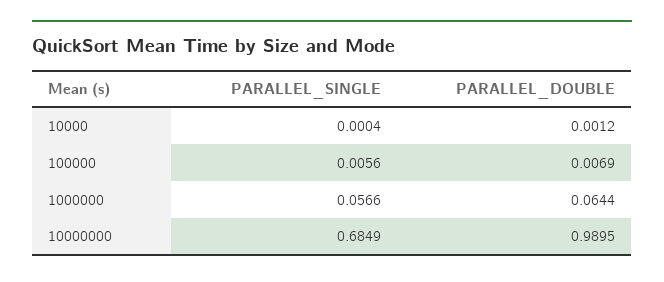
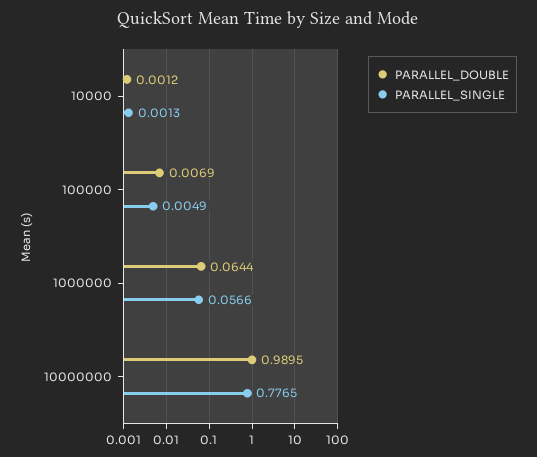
  {
    "PARALLEL_SINGLE": {
-     "10000": 0.0004,
+     "10000": 0.0013,
-     "100000": 0.0056,
+     "100000": 0.0049,
      "1000000": 0.0566,
-     "10000000": 0.6849
+     "10000000": 0.7765
    },
    "PARALLEL_DOUBLE": {
      "10000": 0.0012,
      "100000": 0.0069,
      "1000000": 0.0644,
      "10000000": 0.9895
    }
  }

